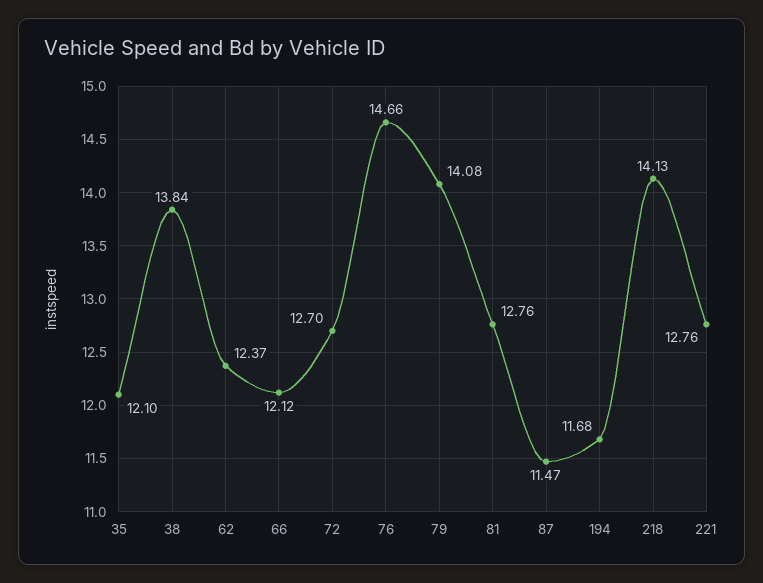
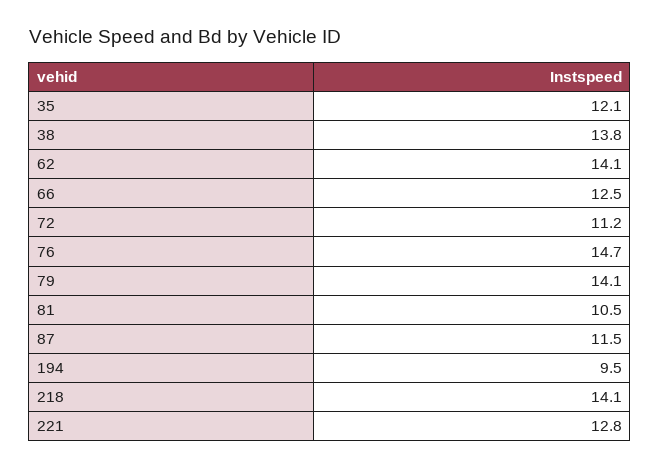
  {
    "35": 12.1,
    "38": 13.84,
-   "62": 12.37,
+   "62": 14.1,
-   "66": 12.12,
+   "66": 12.5,
-   "72": 12.7,
+   "72": 11.2,
    "76": 14.66,
    "79": 14.08,
-   "81": 12.76,
+   "81": 10.5,
    "87": 11.47,
-   "194": 11.68,
+   "194": 9.5,
    "218": 14.13,
    "221": 12.76
  }

